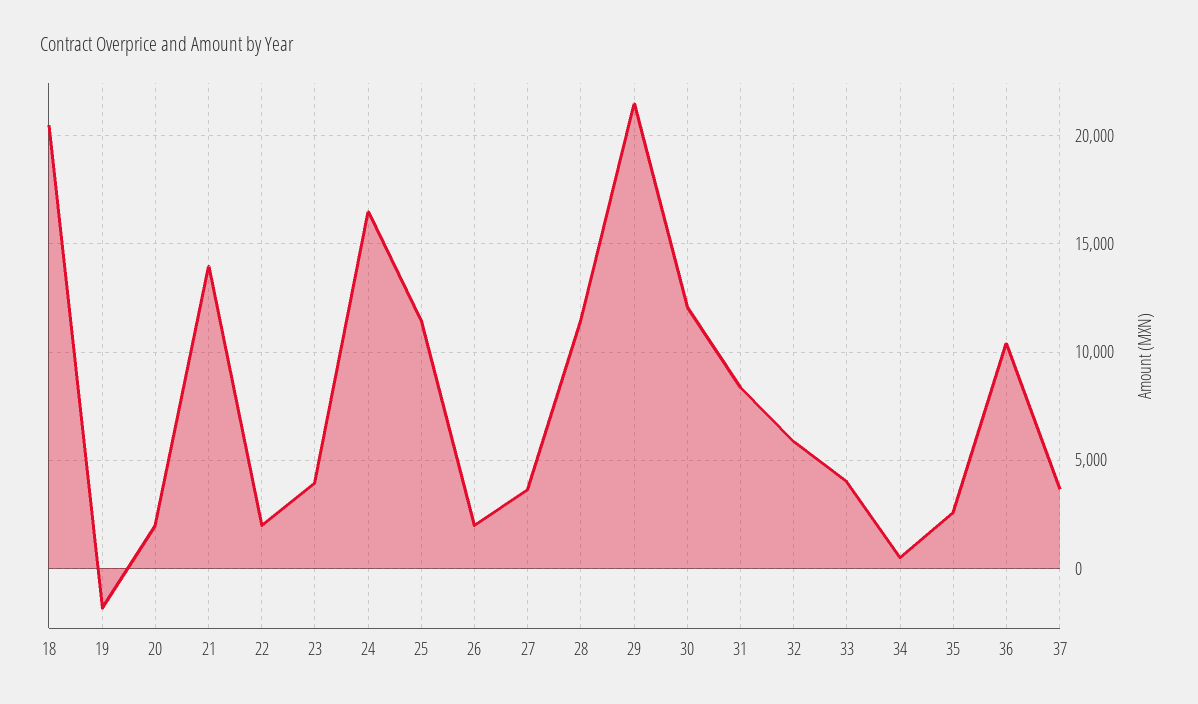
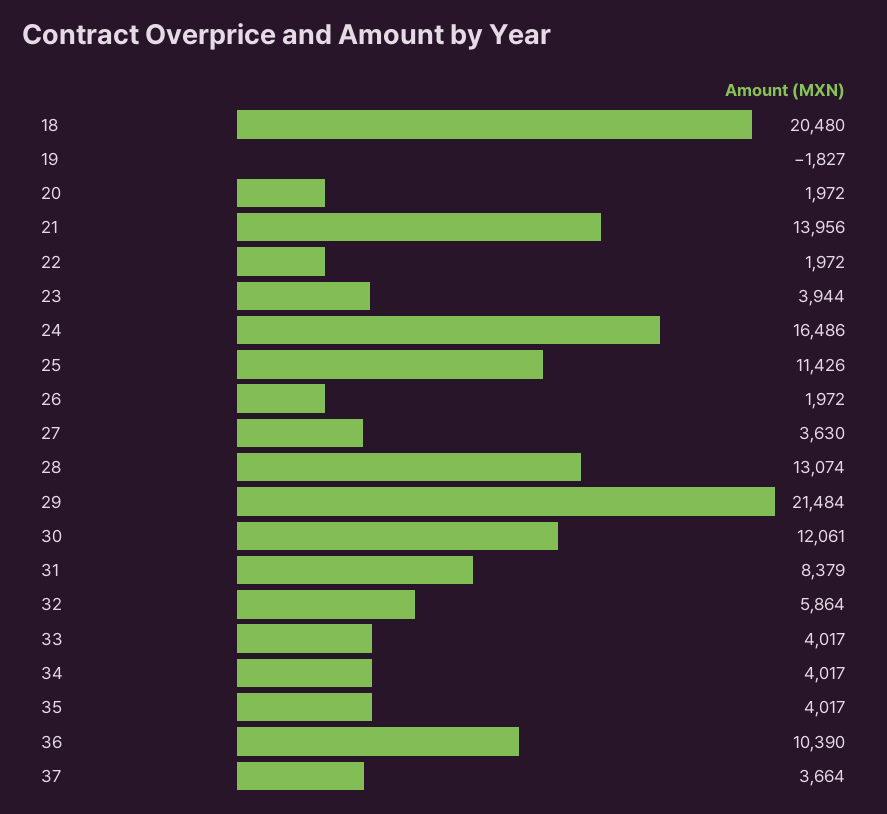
  {
    "18": 20480,
    "19": -1827,
    "20": 1972,
    "21": 13956,
    "22": 1972,
    "23": 3944,
    "24": 16486,
    "25": 11426,
    "26": 1972,
    "27": 3630,
-   "28": 11500,
+   "28": 13074,
    "29": 21484,
    "30": 12061,
    "31": 8379,
    "32": 5864,
    "33": 4017,
-   "34": 500,
+   "34": 4017,
-   "35": 2500,
+   "35": 4017,
    "36": 10390,
    "37": 3664
  }

